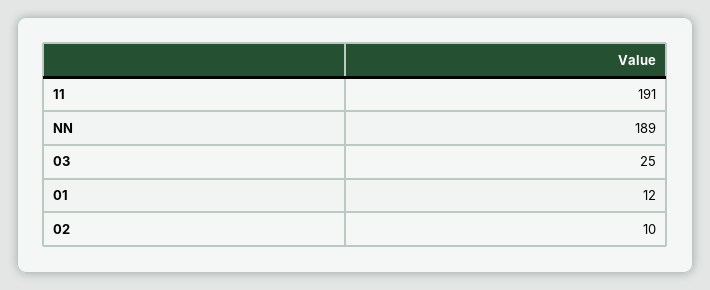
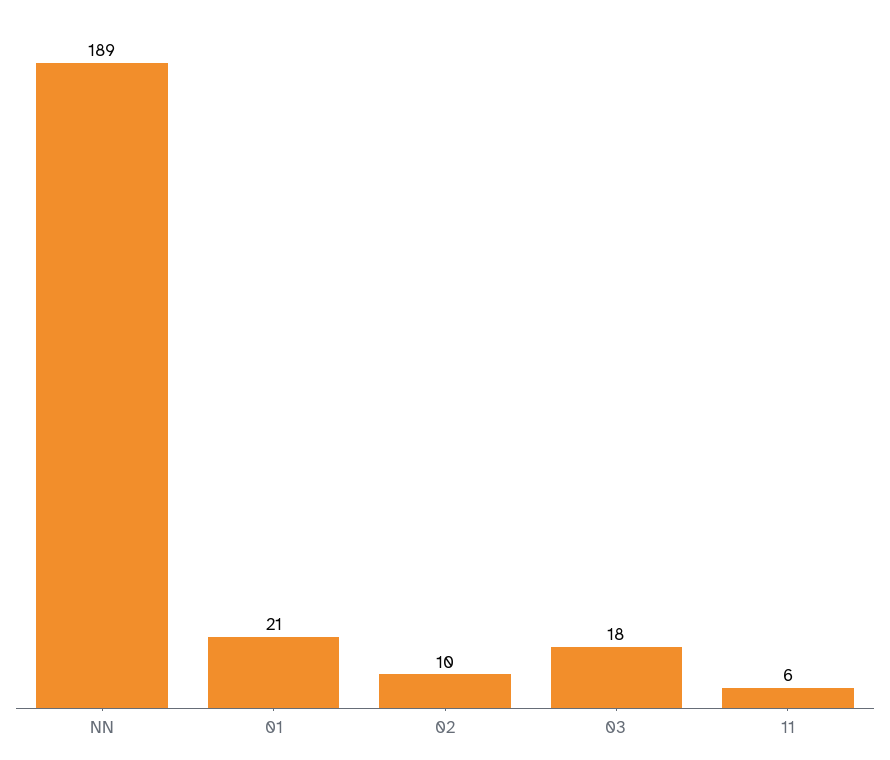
  {
-   "11": 191,
+   "11": 6,
    "NN": 189,
-   "03": 25,
+   "03": 18,
-   "01": 12,
+   "01": 21,
    "02": 10
  }

